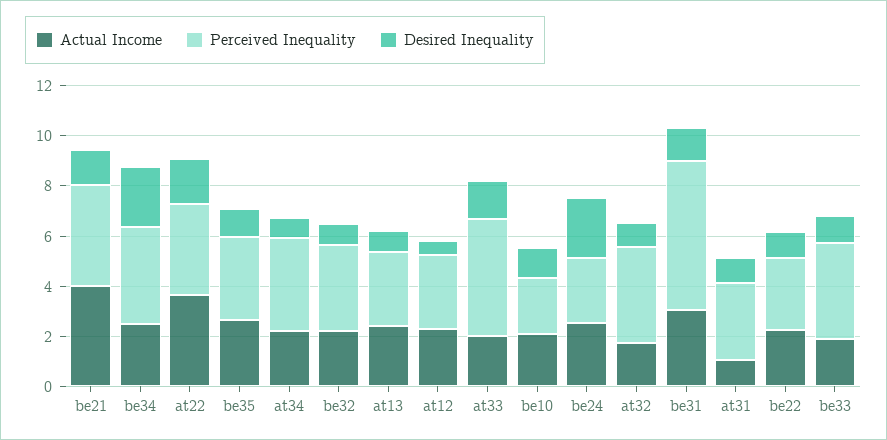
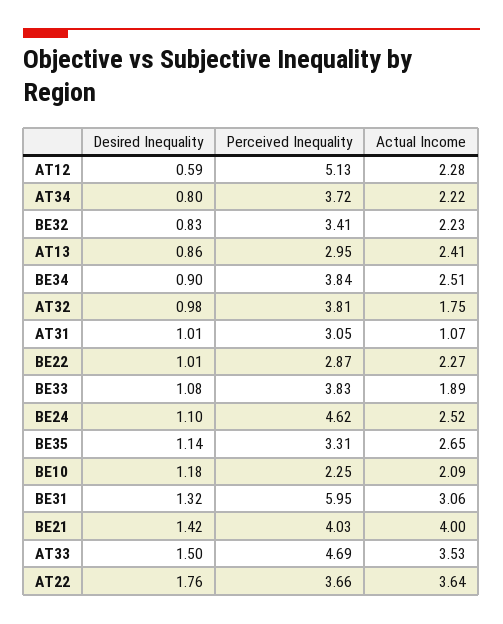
  {
    "Actual Income": {
      "be21": 4,
      "be34": 2.51,
      "at22": 3.64,
      "be35": 2.65,
      "at34": 2.22,
      "be32": 2.23,
      "at13": 2.41,
      "at12": 2.28,
-     "at33": 2,
+     "at33": 3.53,
      "be10": 2.09,
      "be24": 2.52,
      "at32": 1.75,
      "be31": 3.06,
      "at31": 1.07,
      "be22": 2.27,
      "be33": 1.89
    },
    "Perceived Inequality": {
      "be21": 4.03,
      "be34": 3.84,
      "at22": 3.66,
      "be35": 3.31,
      "at34": 3.72,
      "be32": 3.41,
      "at13": 2.95,
-     "at12": 3,
+     "at12": 5.13,
      "at33": 4.69,
      "be10": 2.25,
-     "be24": 2.5,
+     "be24": 4.62,
      "at32": 3.81,
      "be31": 5.95,
      "at31": 3.05,
      "be22": 2.87,
      "be33": 3.83
    },
    "Desired Inequality": {
      "be21": 1.42,
-     "be34": 2.5,
+     "be34": 0.9,
      "at22": 1.76,
      "be35": 1.14,
      "at34": 0.8,
      "be32": 0.83,
      "at13": 0.86,
      "at12": 0.59,
      "at33": 1.5,
      "be10": 1.18,
-     "be24": 2.5,
+     "be24": 1.1,
      "at32": 0.98,
      "be31": 1.32,
      "at31": 1.01,
      "be22": 1.01,
      "be33": 1.08
    }
  }

